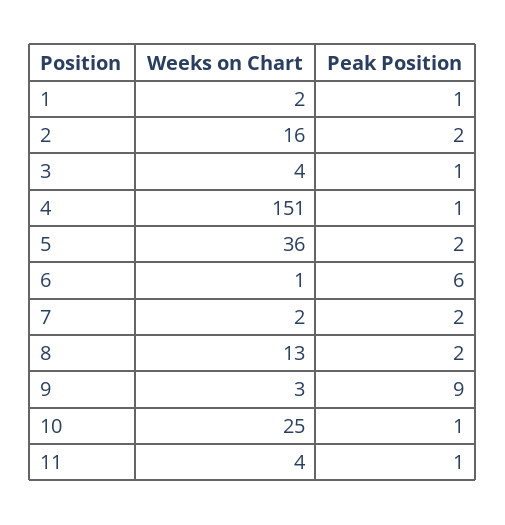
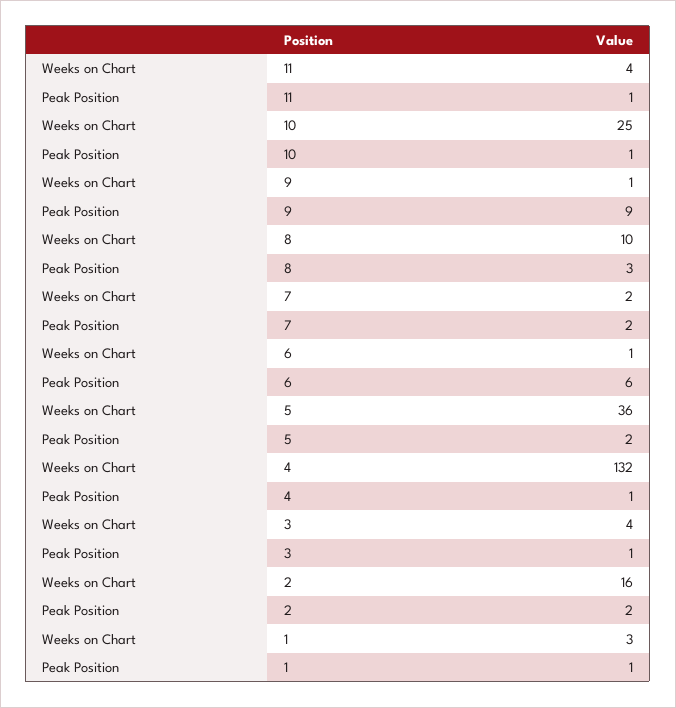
  {
    "Weeks on Chart": {
-     "1": 2,
+     "1": 3,
      "2": 16,
      "3": 4,
-     "4": 151,
+     "4": 132,
      "5": 36,
      "6": 1,
      "7": 2,
-     "8": 13,
+     "8": 10,
-     "9": 3,
+     "9": 1,
      "10": 25,
      "11": 4
    },
    "Peak Position": {
      "1": 1,
      "2": 2,
      "3": 1,
      "4": 1,
      "5": 2,
      "6": 6,
      "7": 2,
-     "8": 2,
+     "8": 3,
      "9": 9,
      "10": 1,
      "11": 1
    }
  }

